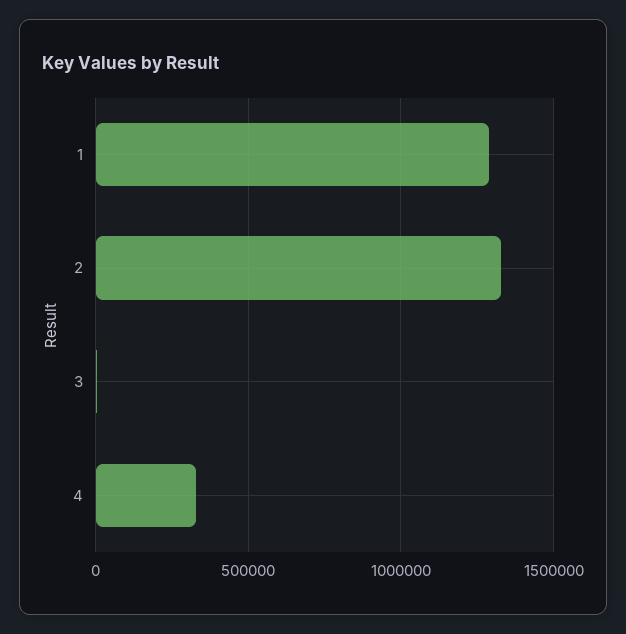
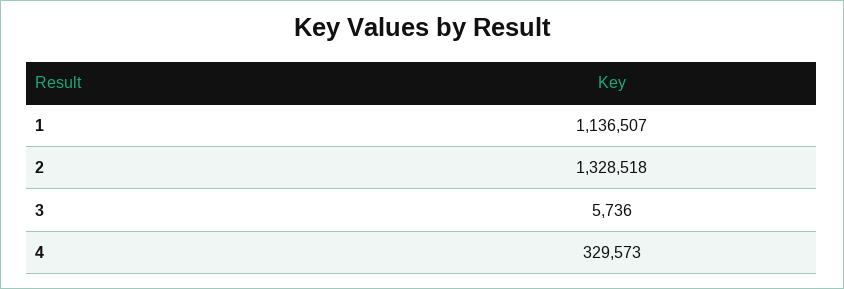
  {
-   "1": 1300000,
+   "1": 1136507,
    "2": 1328518,
    "3": 5736,
    "4": 329573
  }

